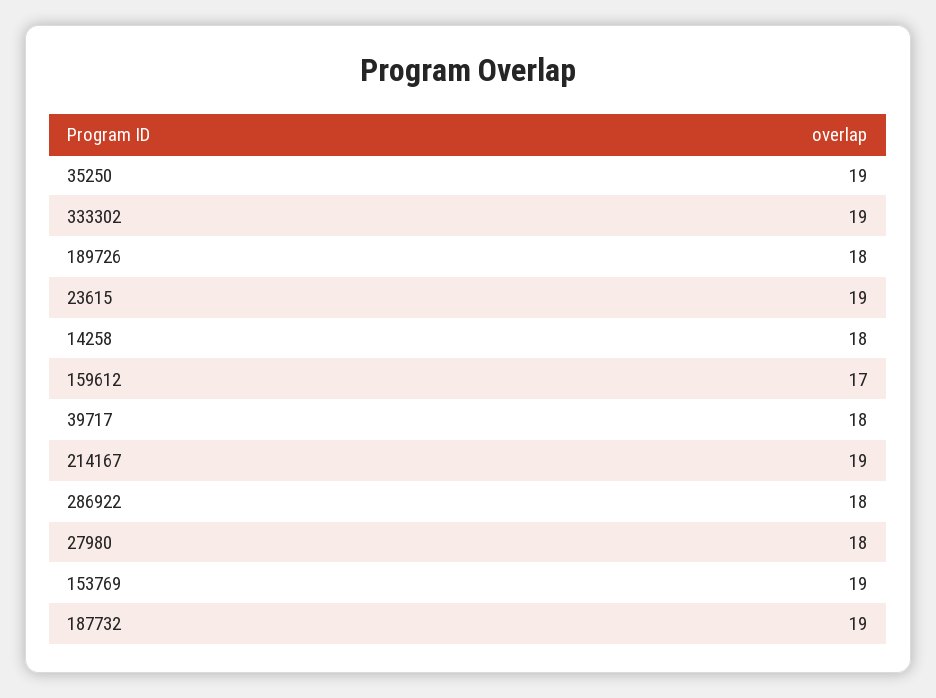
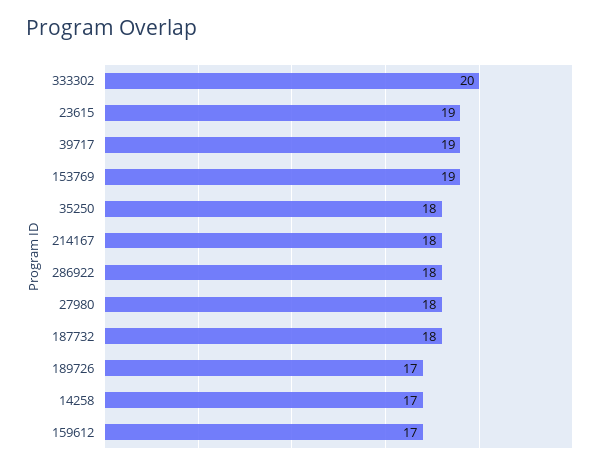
  {
-   "35250": 19,
+   "35250": 18,
-   "333302": 19,
+   "333302": 20,
-   "189726": 18,
+   "189726": 17,
    "23615": 19,
-   "14258": 18,
+   "14258": 17,
    "159612": 17,
-   "39717": 18,
+   "39717": 19,
-   "214167": 19,
+   "214167": 18,
    "286922": 18,
    "27980": 18,
    "153769": 19,
-   "187732": 19
+   "187732": 18
  }

